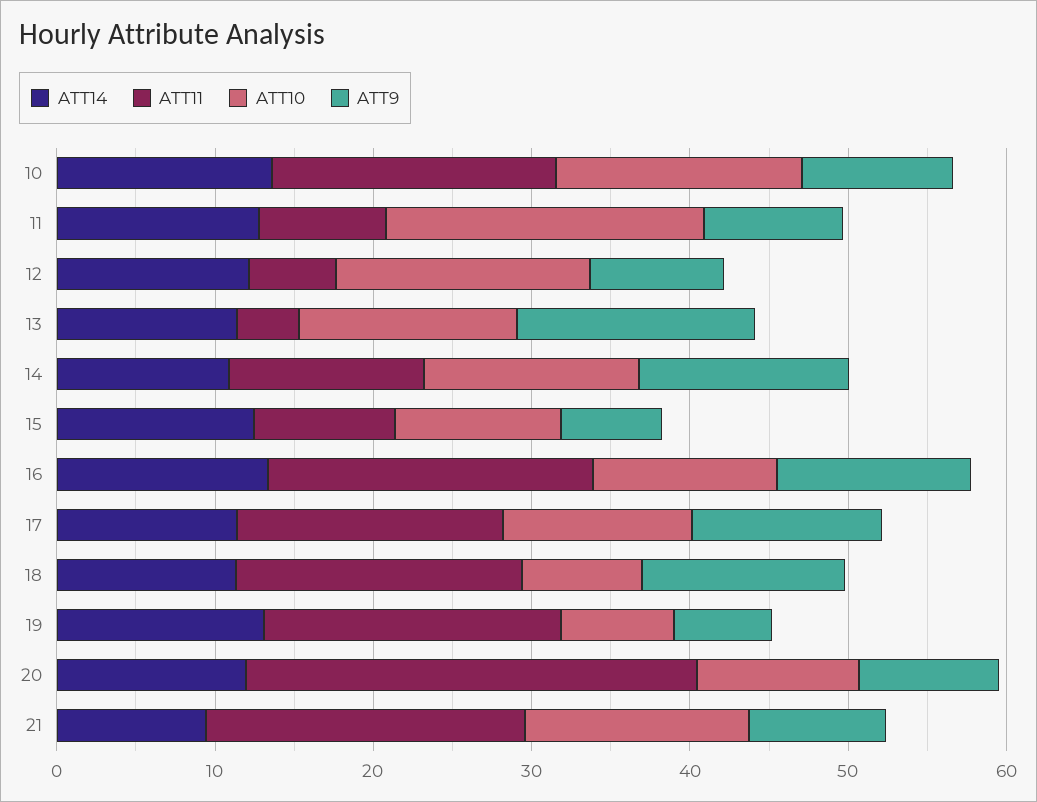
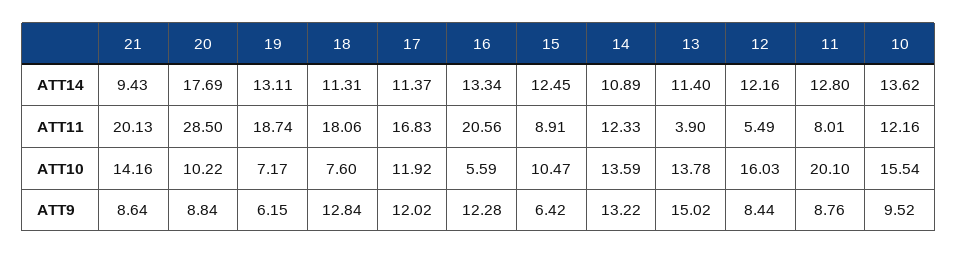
  {
    "ATT14": {
      "10": 13.62,
      "11": 12.8,
      "12": 12.16,
      "13": 11.4,
      "14": 10.89,
      "15": 12.45,
      "16": 13.34,
      "17": 11.37,
      "18": 11.31,
      "19": 13.11,
-     "20": 12,
+     "20": 17.69,
      "21": 9.43
    },
    "ATT11": {
-     "10": 18,
+     "10": 12.16,
      "11": 8.01,
      "12": 5.49,
      "13": 3.9,
      "14": 12.33,
      "15": 8.91,
      "16": 20.56,
      "17": 16.83,
      "18": 18.06,
      "19": 18.74,
      "20": 28.5,
      "21": 20.13
    },
    "ATT10": {
      "10": 15.54,
      "11": 20.1,
      "12": 16.03,
      "13": 13.78,
      "14": 13.59,
      "15": 10.47,
-     "16": 12,
+     "16": 5.59,
      "17": 11.92,
      "18": 7.6,
      "19": 7.17,
      "20": 10.22,
      "21": 14.16
    },
    "ATT9": {
      "10": 9.52,
      "11": 8.76,
      "12": 8.44,
      "13": 15.02,
      "14": 13.22,
      "15": 6.42,
      "16": 12.28,
      "17": 12.02,
      "18": 12.84,
      "19": 6.15,
      "20": 8.84,
      "21": 8.64
    }
  }

